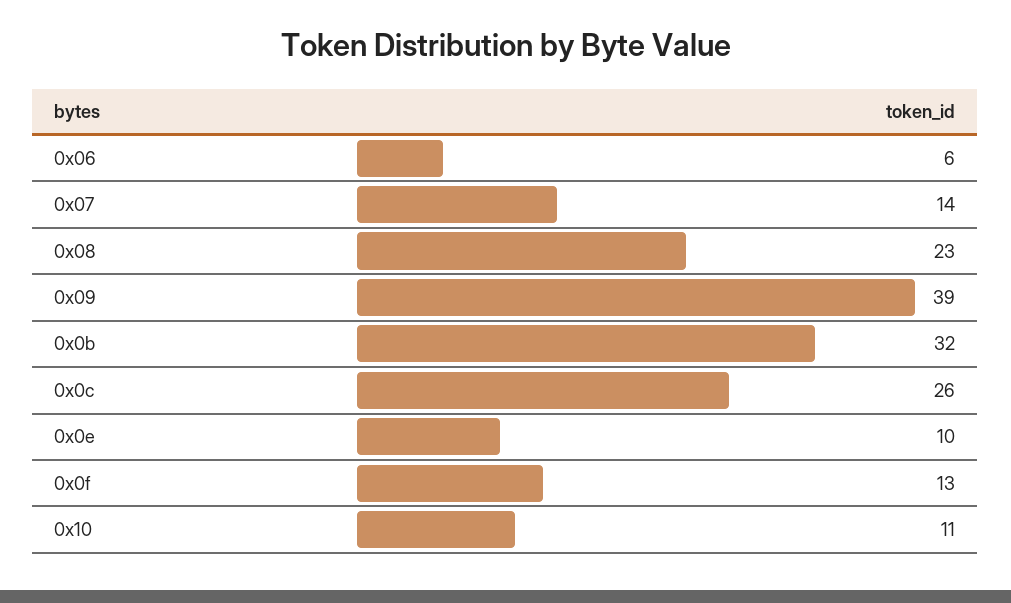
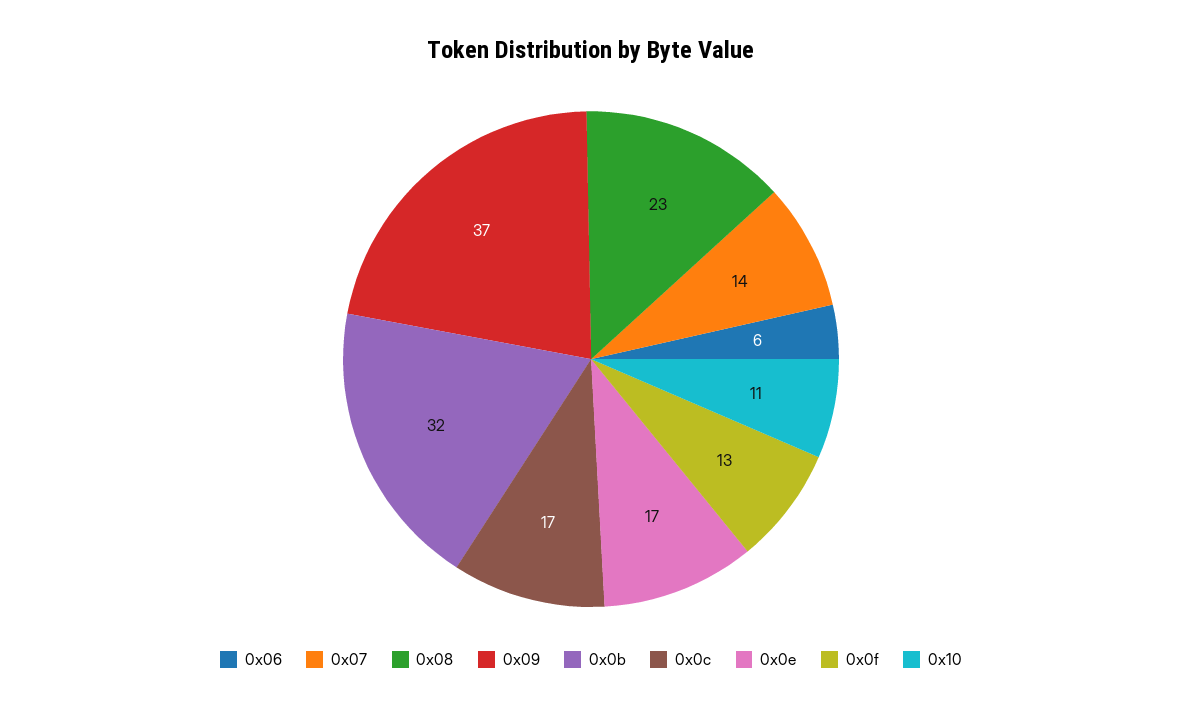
  {
    "0x06": 6,
    "0x07": 14,
    "0x08": 23,
-   "0x09": 39,
+   "0x09": 37,
    "0x0b": 32,
-   "0x0c": 26,
+   "0x0c": 17,
-   "0x0e": 10,
+   "0x0e": 17,
    "0x0f": 13,
    "0x10": 11
  }

